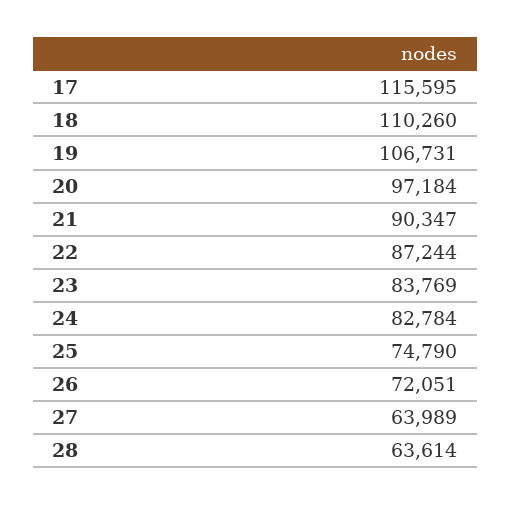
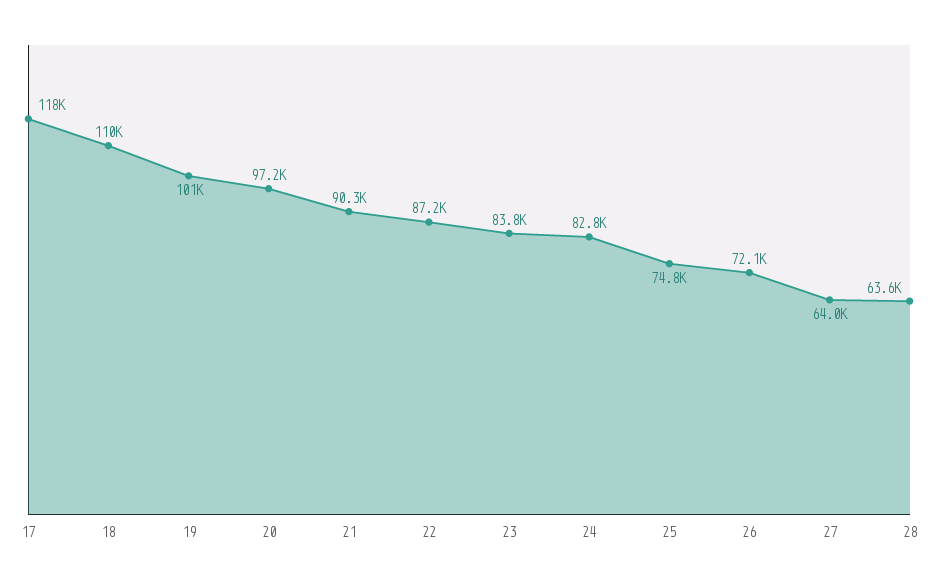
  {
-   "17": 115595,
+   "17": 118000,
    "18": 110260,
-   "19": 106731,
+   "19": 101000,
    "20": 97184,
    "21": 90347,
    "22": 87244,
    "23": 83769,
    "24": 82784,
    "25": 74790,
    "26": 72051,
    "27": 63989,
    "28": 63614
  }

